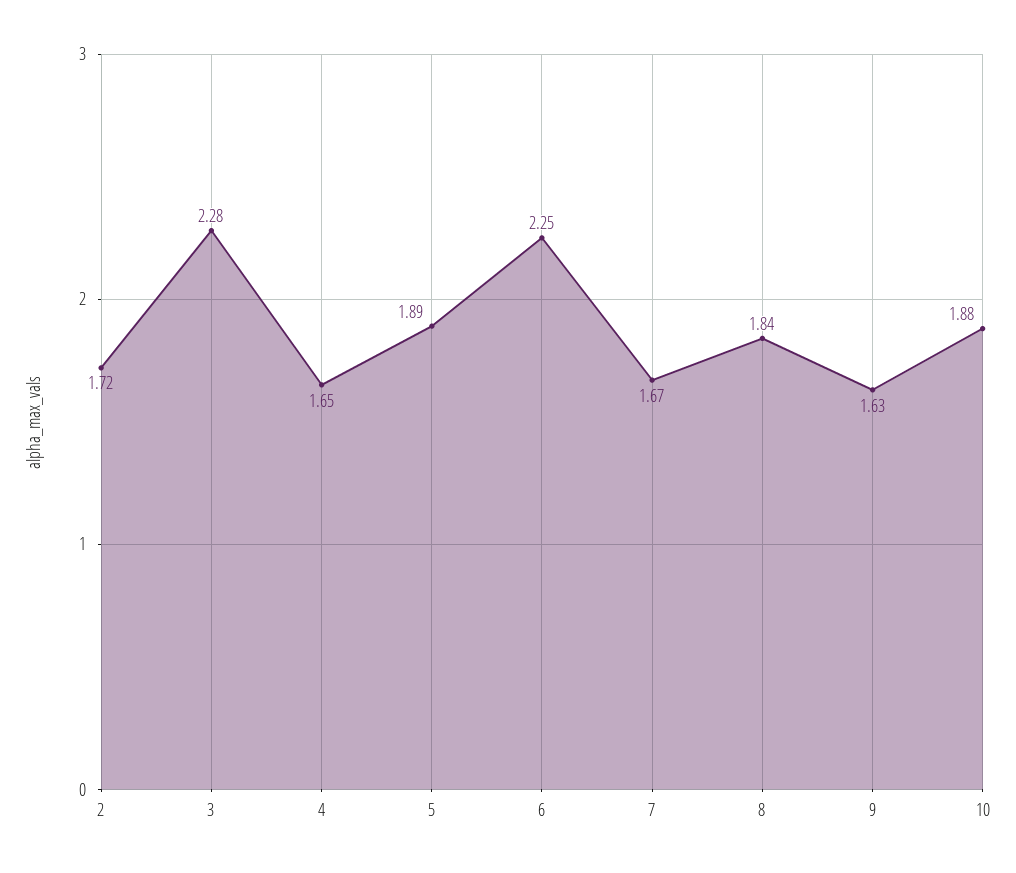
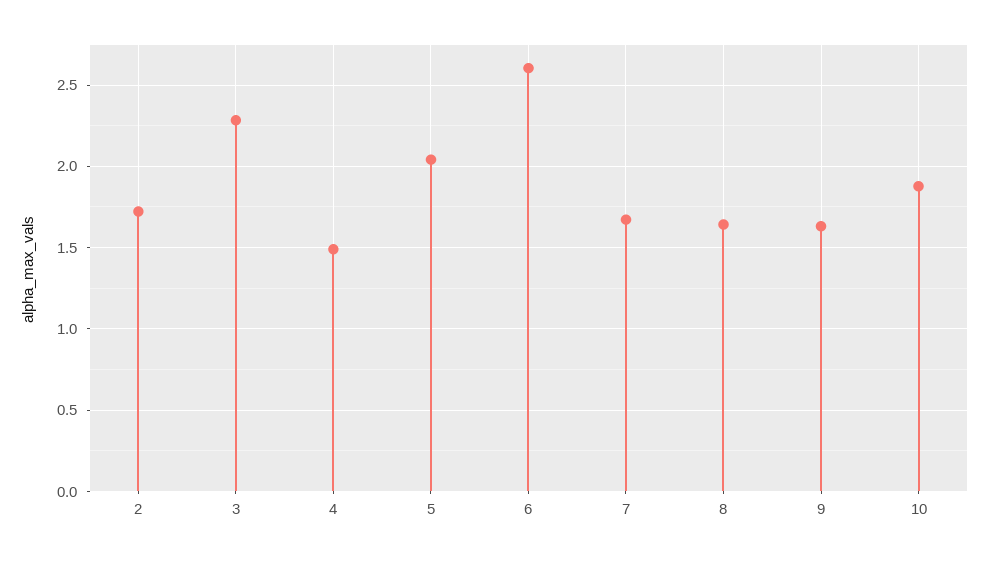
  {
    "2": 1.72,
    "3": 2.28,
-   "4": 1.65,
+   "4": 1.5,
-   "5": 1.89,
+   "5": 2.05,
-   "6": 2.25,
+   "6": 2.6,
    "7": 1.67,
-   "8": 1.84,
+   "8": 1.65,
    "9": 1.63,
    "10": 1.88
  }

